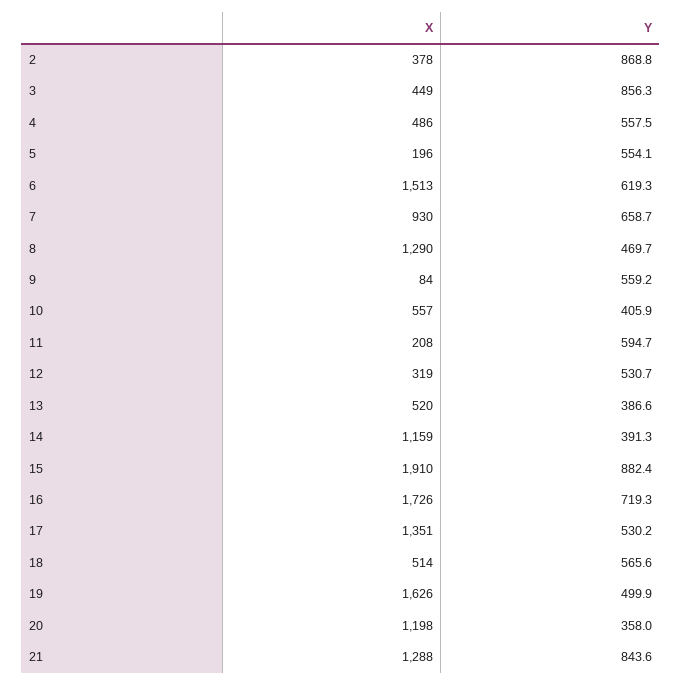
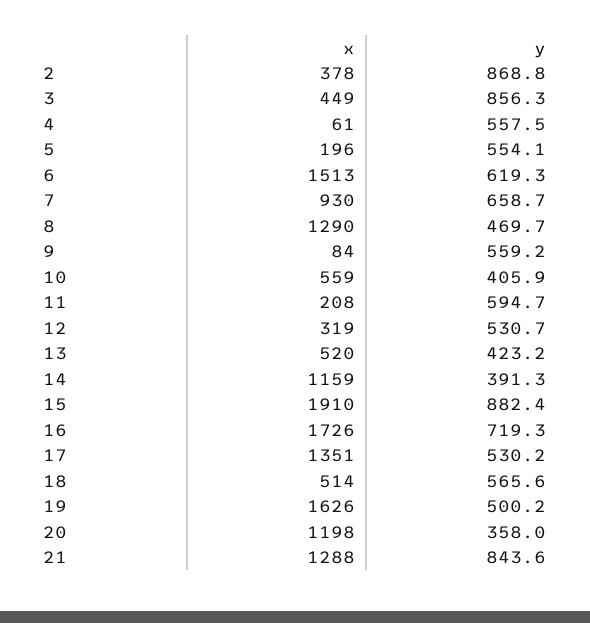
  {
    "X": {
      "2": 378,
      "3": 449,
-     "4": 486,
+     "4": 61,
      "5": 196,
      "6": 1513,
      "7": 930,
      "8": 1290,
      "9": 84,
-     "10": 557,
+     "10": 559,
      "11": 208,
      "12": 319,
      "13": 520,
      "14": 1159,
      "15": 1910,
      "16": 1726,
      "17": 1351,
      "18": 514,
      "19": 1626,
      "20": 1198,
      "21": 1288
    },
    "Y": {
      "2": 868.8,
      "3": 856.3,
      "4": 557.5,
      "5": 554.1,
      "6": 619.3,
      "7": 658.7,
      "8": 469.7,
      "9": 559.2,
      "10": 405.9,
      "11": 594.7,
      "12": 530.7,
-     "13": 386.6,
+     "13": 423.2,
      "14": 391.3,
      "15": 882.4,
      "16": 719.3,
      "17": 530.2,
      "18": 565.6,
-     "19": 499.9,
+     "19": 500.2,
      "20": 358,
      "21": 843.6
    }
  }

